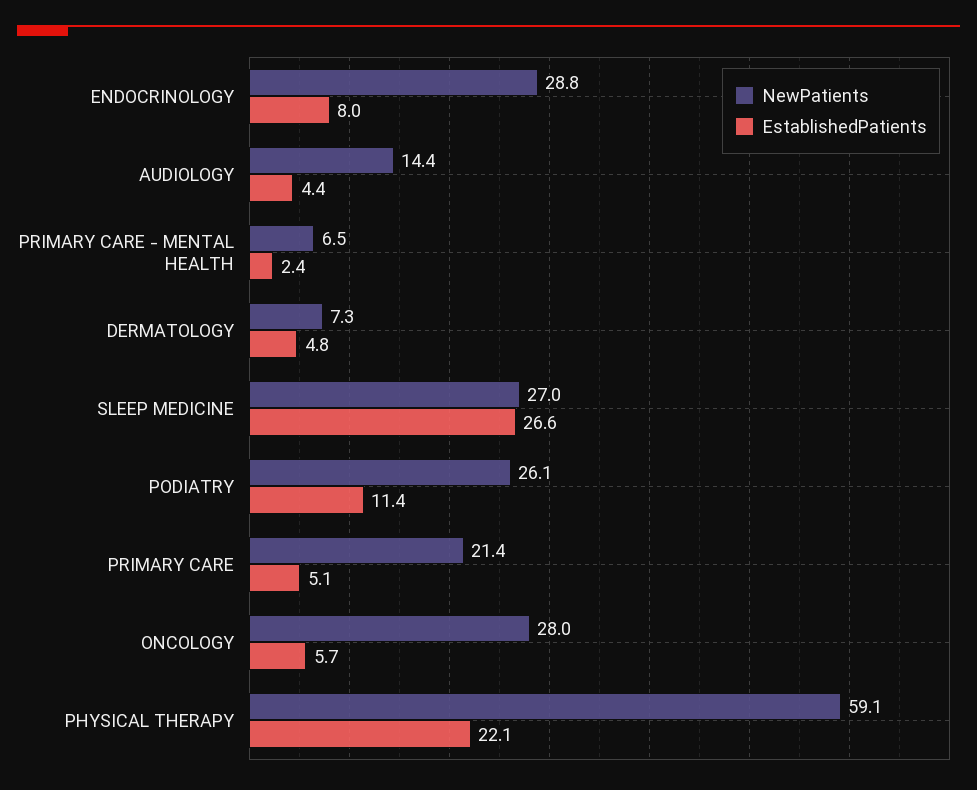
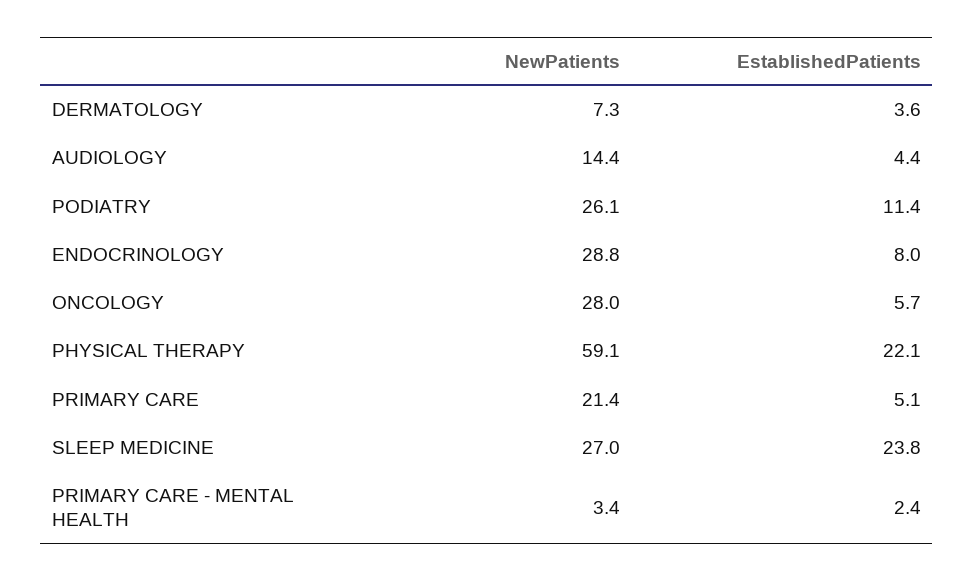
  {
    "NewPatients": {
      "ENDOCRINOLOGY": 28.8,
      "AUDIOLOGY": 14.4,
-     "PRIMARY CARE - MENTAL HEALTH": 6.5,
+     "PRIMARY CARE - MENTAL HEALTH": 3.4,
      "DERMATOLOGY": 7.3,
      "SLEEP MEDICINE": 27,
      "PODIATRY": 26.1,
      "PRIMARY CARE": 21.4,
      "ONCOLOGY": 28,
      "PHYSICAL THERAPY": 59.1
    },
    "EstablishedPatients": {
      "ENDOCRINOLOGY": 8,
      "AUDIOLOGY": 4.4,
      "PRIMARY CARE - MENTAL HEALTH": 2.4,
-     "DERMATOLOGY": 4.8,
+     "DERMATOLOGY": 3.6,
-     "SLEEP MEDICINE": 26.6,
+     "SLEEP MEDICINE": 23.8,
      "PODIATRY": 11.4,
      "PRIMARY CARE": 5.1,
      "ONCOLOGY": 5.7,
      "PHYSICAL THERAPY": 22.1
    }
  }

